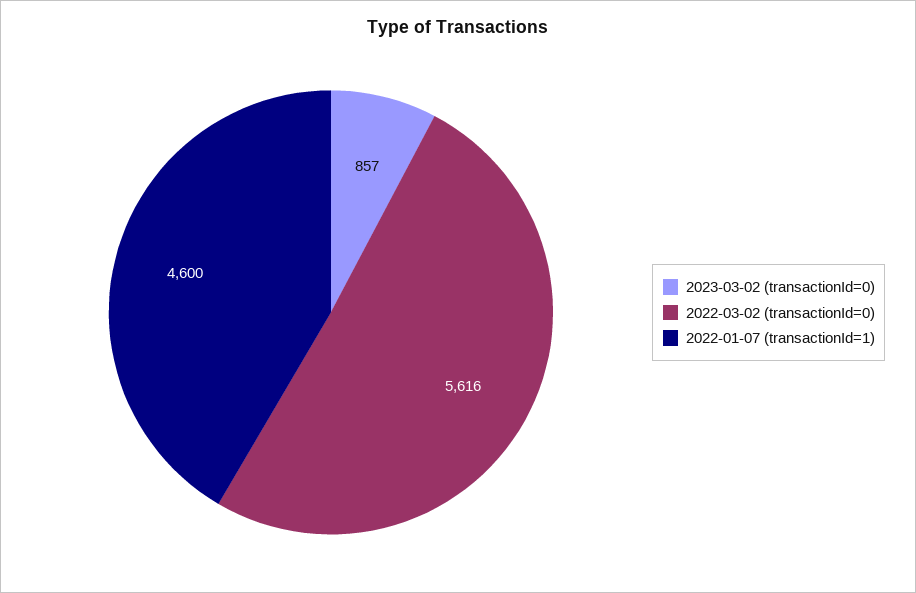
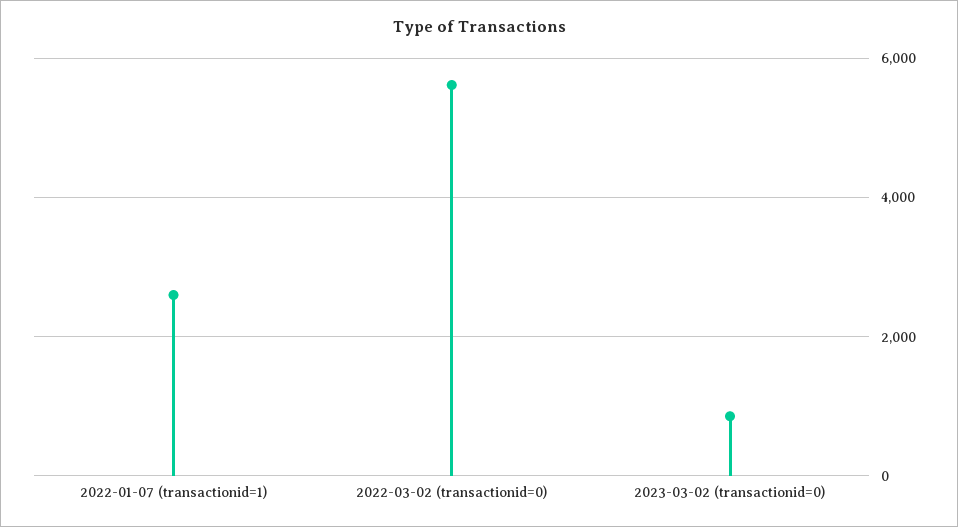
  {
    "2023-03-02 (transactionId=0)": 857,
    "2022-03-02 (transactionId=0)": 5616,
-   "2022-01-07 (transactionId=1)": 4600
+   "2022-01-07 (transactionId=1)": 2600
  }

